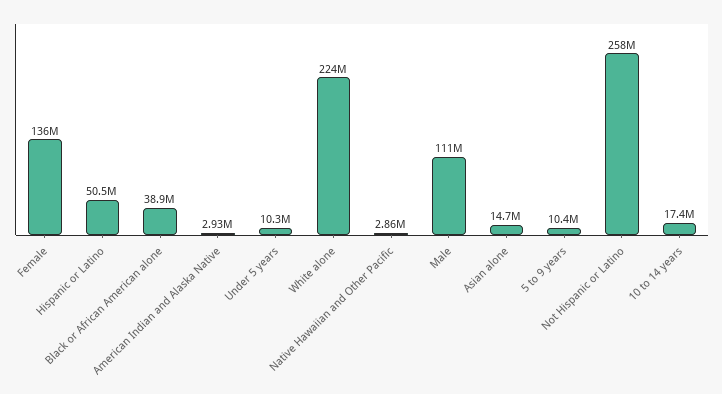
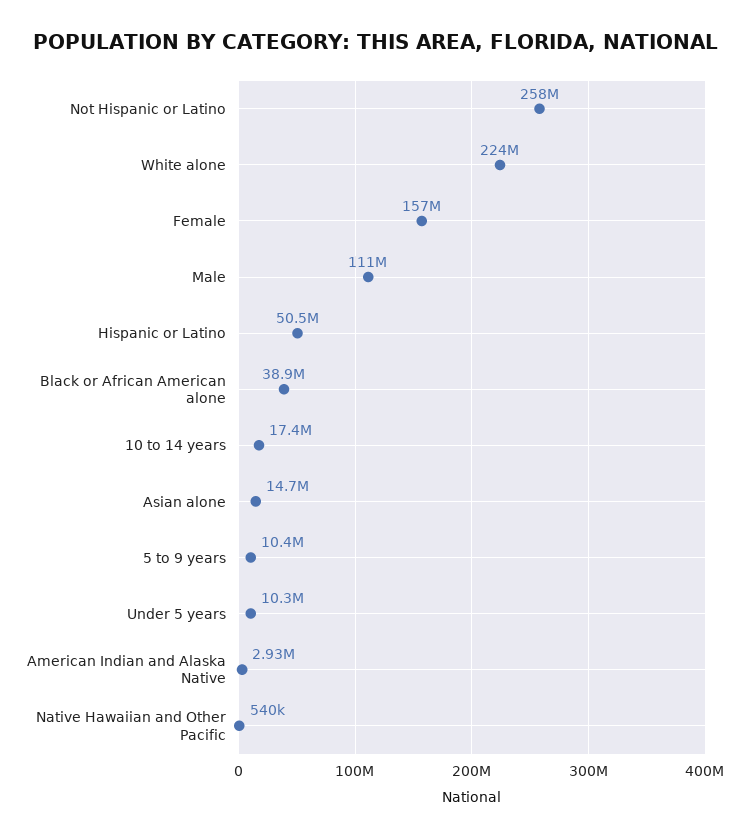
  {
-   "Female": 136000000,
+   "Female": 157000000,
    "Hispanic or Latino": 50500000,
    "Black or African American alone": 38900000,
    "American Indian and Alaska Native": 2930000,
    "Under 5 years": 10300000,
    "White alone": 224000000,
-   "Native Hawaiian and Other Pacific": 2860000,
+   "Native Hawaiian and Other Pacific": 540000,
    "Male": 111000000,
    "Asian alone": 14700000,
    "5 to 9 years": 10400000,
    "Not Hispanic or Latino": 258000000,
    "10 to 14 years": 17400000
  }

